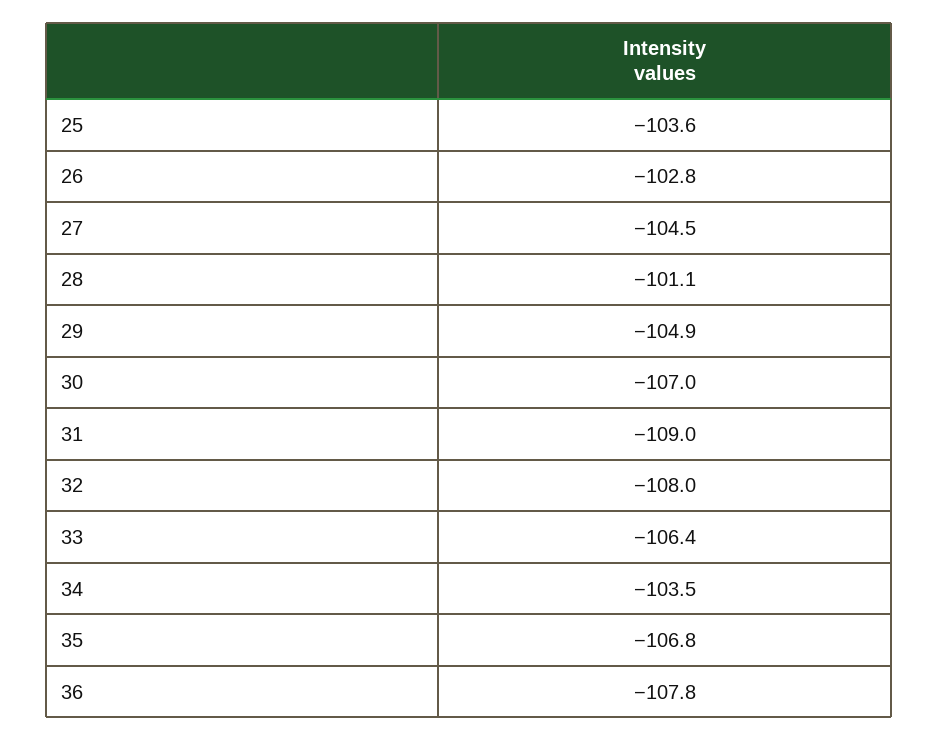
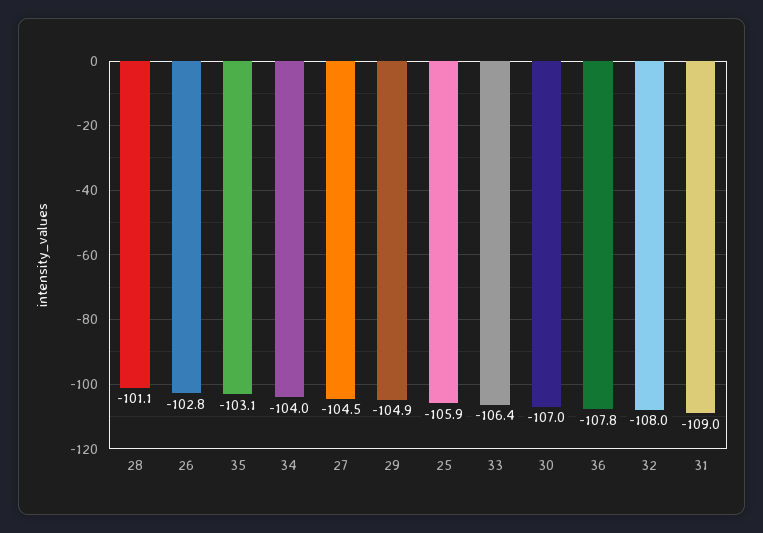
  {
-   "25": -103.6,
+   "25": -105.9,
    "26": -102.8,
    "27": -104.5,
    "28": -101.1,
    "29": -104.9,
    "30": -107,
    "31": -109,
    "32": -108,
    "33": -106.4,
-   "34": -103.5,
+   "34": -104,
-   "35": -106.8,
+   "35": -103.1,
    "36": -107.8
  }

